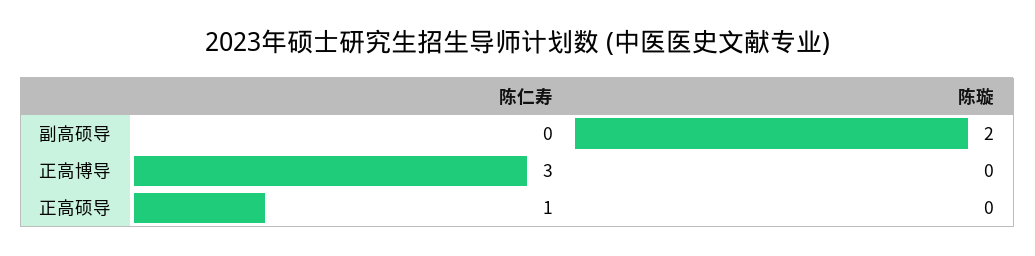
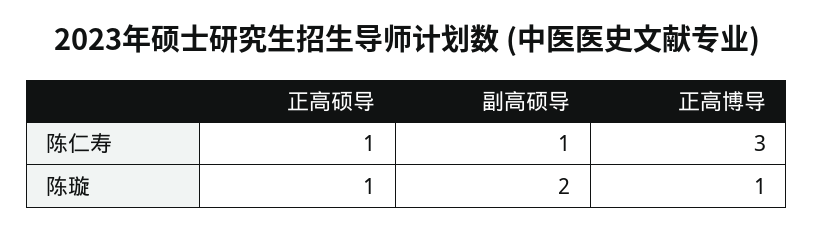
  {
    "陈仁寿": {
-     "副高硕导": 0,
+     "副高硕导": 1,
      "正高博导": 3,
      "正高硕导": 1
    },
    "陈璇": {
      "副高硕导": 2,
-     "正高博导": 0,
+     "正高博导": 1,
-     "正高硕导": 0
+     "正高硕导": 1
    }
  }

